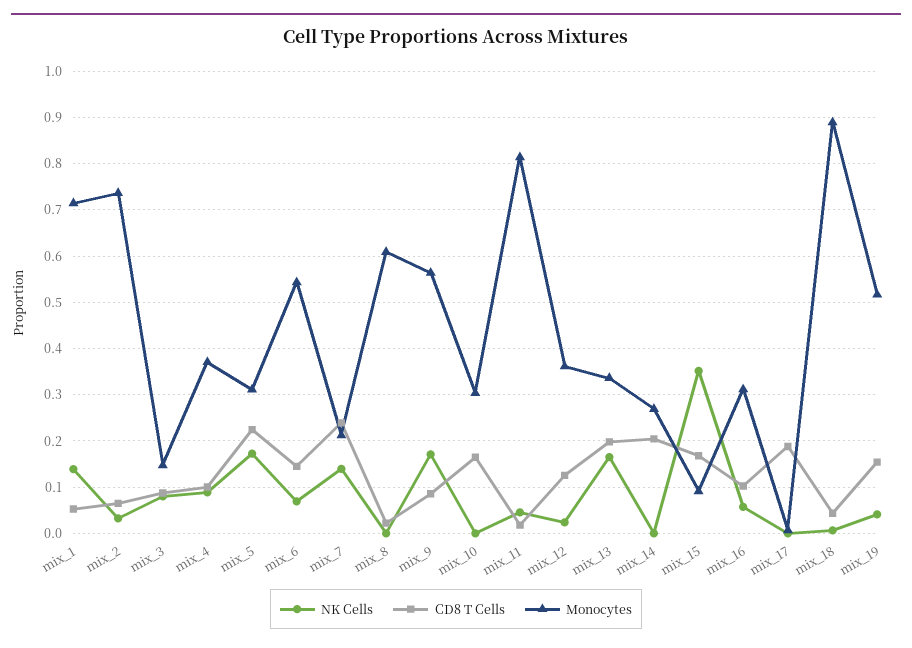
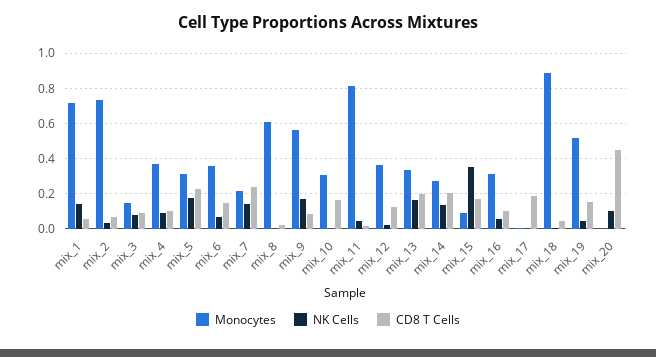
  {
    "NK Cells": {
      "mix_1": 0.14,
      "mix_2": 0.04,
      "mix_3": 0.08,
      "mix_4": 0.08,
      "mix_5": 0.18,
      "mix_6": 0.06,
      "mix_7": 0.14,
      "mix_8": 0,
      "mix_9": 0.18,
      "mix_10": 0,
      "mix_11": 0.04,
      "mix_12": 0.02,
      "mix_13": 0.16,
-     "mix_14": 0,
+     "mix_14": 0.15,
      "mix_15": 0.36,
      "mix_16": 0.06,
      "mix_17": 0,
      "mix_18": 0,
-     "mix_19": 0.04
+     "mix_19": 0.04,
+     "mix_20": 0.1
    },
    "CD8 T Cells": {
      "mix_1": 0.06,
      "mix_2": 0.06,
      "mix_3": 0.08,
      "mix_4": 0.1,
      "mix_5": 0.22,
      "mix_6": 0.14,
      "mix_7": 0.24,
      "mix_8": 0.02,
      "mix_9": 0.08,
      "mix_10": 0.16,
      "mix_11": 0.02,
      "mix_12": 0.12,
      "mix_13": 0.2,
      "mix_14": 0.2,
      "mix_15": 0.16,
      "mix_16": 0.1,
      "mix_17": 0.18,
      "mix_18": 0.04,
-     "mix_19": 0.16
+     "mix_19": 0.16,
+     "mix_20": 0.45
    },
    "Monocytes": {
      "mix_1": 0.72,
      "mix_2": 0.74,
      "mix_3": 0.14,
      "mix_4": 0.38,
      "mix_5": 0.32,
-     "mix_6": 0.54,
+     "mix_6": 0.35,
      "mix_7": 0.22,
      "mix_8": 0.6,
      "mix_9": 0.56,
      "mix_10": 0.3,
      "mix_11": 0.82,
      "mix_12": 0.36,
      "mix_13": 0.34,
      "mix_14": 0.26,
      "mix_15": 0.1,
      "mix_16": 0.32,
      "mix_17": 0,
      "mix_18": 0.88,
-     "mix_19": 0.52
+     "mix_19": 0.52,
+     "mix_20": 0
    }
  }

